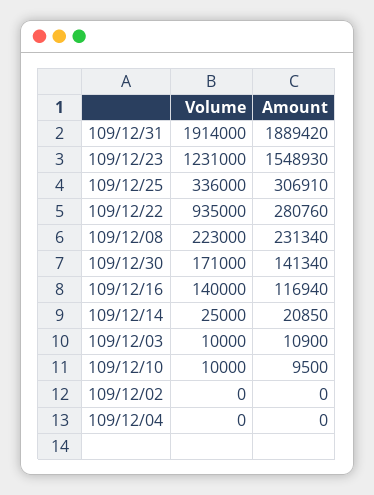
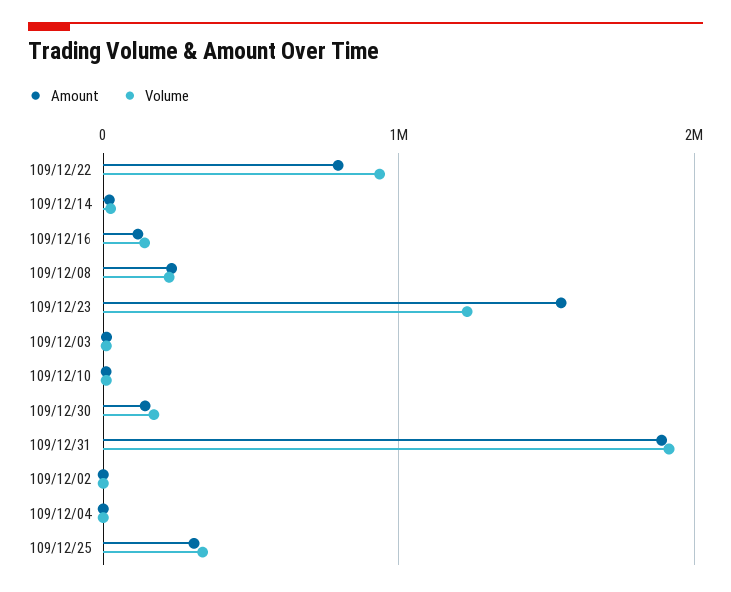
  {
    "Volume": {
      "109/12/31": 1914000,
      "109/12/23": 1231000,
      "109/12/25": 336000,
      "109/12/22": 935000,
      "109/12/08": 223000,
      "109/12/30": 171000,
      "109/12/16": 140000,
      "109/12/14": 25000,
      "109/12/03": 10000,
      "109/12/10": 10000,
      "109/12/02": 0,
      "109/12/04": 0
    },
    "Amount": {
      "109/12/31": 1889420,
      "109/12/23": 1548930,
      "109/12/25": 306910,
-     "109/12/22": 280760,
+     "109/12/22": 800000,
      "109/12/08": 231340,
      "109/12/30": 141340,
      "109/12/16": 116940,
      "109/12/14": 20850,
      "109/12/03": 10900,
      "109/12/10": 9500,
      "109/12/02": 0,
      "109/12/04": 0
    }
  }

